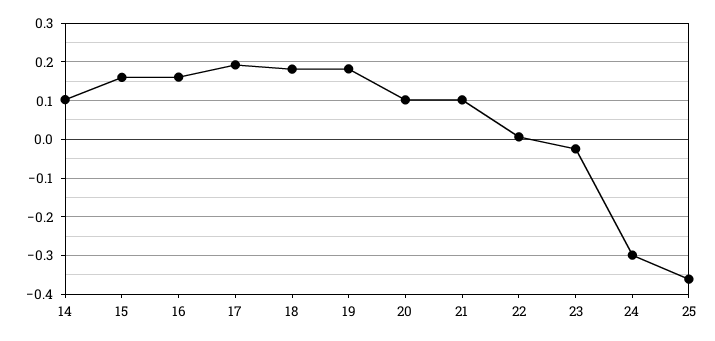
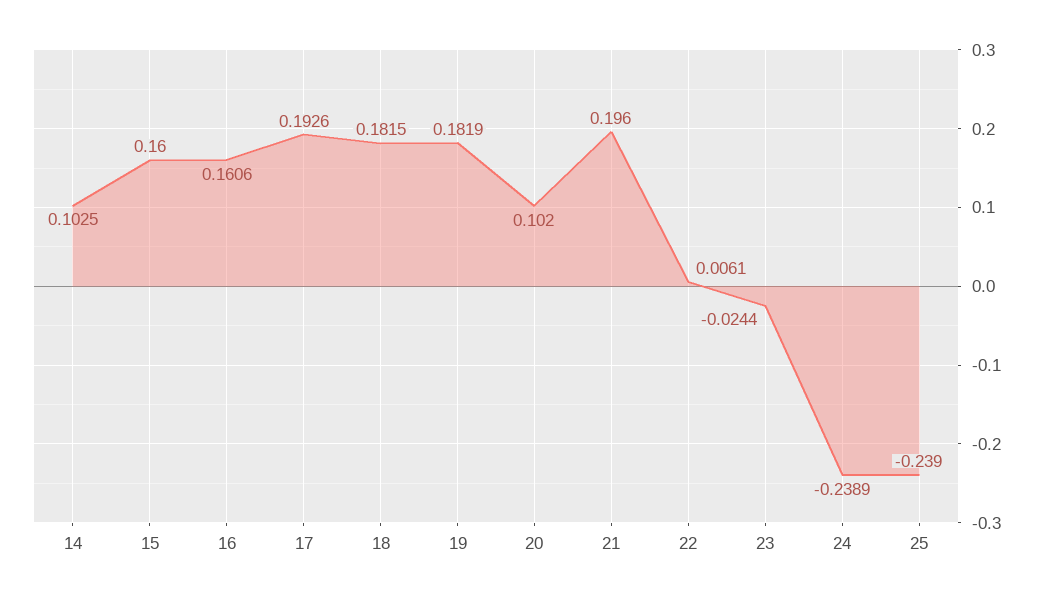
  {
    "14": 0.1025,
    "15": 0.16,
    "16": 0.1606,
    "17": 0.1926,
    "18": 0.1815,
    "19": 0.1819,
    "20": 0.102,
-   "21": 0.1,
+   "21": 0.196,
    "22": 0.0061,
    "23": -0.0244,
-   "24": -0.3,
+   "24": -0.2389,
-   "25": -0.36
+   "25": -0.239
  }

